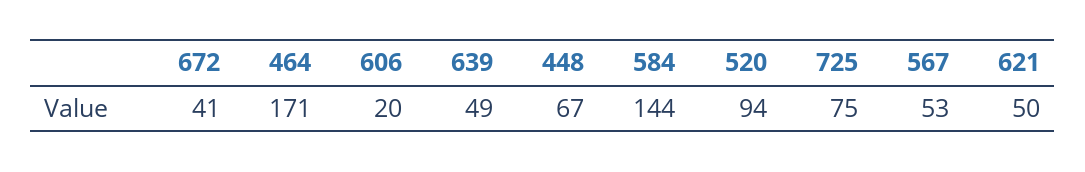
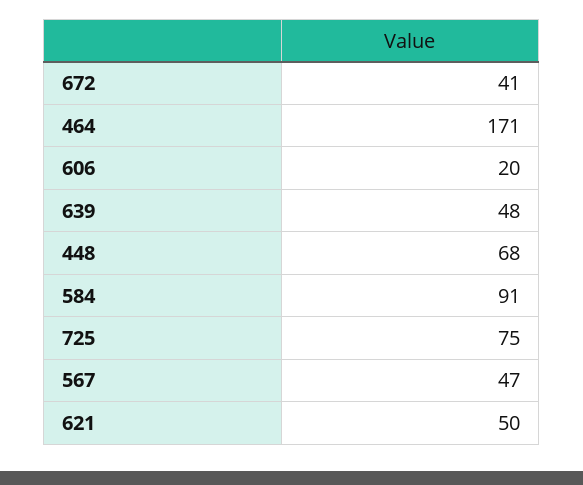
  {
    "672": 41,
    "464": 171,
    "606": 20,
-   "639": 49,
+   "639": 48,
-   "448": 67,
+   "448": 68,
-   "584": 144,
+   "584": 91,
-   "520": 94,
    "725": 75,
-   "567": 53,
+   "567": 47,
    "621": 50
  }

